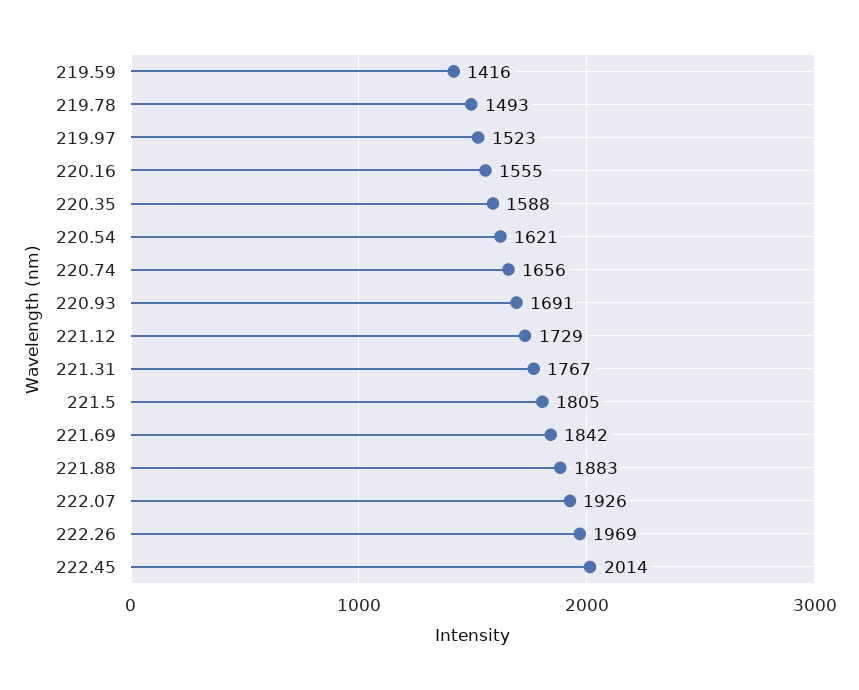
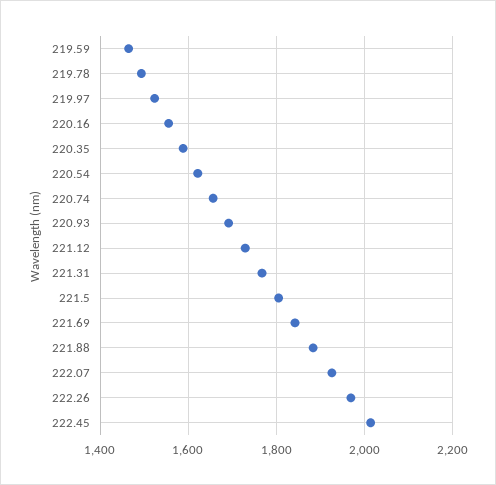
  {
-   "219.59": 1416,
+   "219.59": 1460,
    "219.78": 1493,
    "219.97": 1523,
    "220.16": 1555,
    "220.35": 1588,
    "220.54": 1621,
    "220.74": 1656,
    "220.93": 1691,
    "221.12": 1729,
    "221.31": 1767,
    "221.5": 1805,
    "221.69": 1842,
    "221.88": 1883,
    "222.07": 1926,
    "222.26": 1969,
    "222.45": 2014
  }

